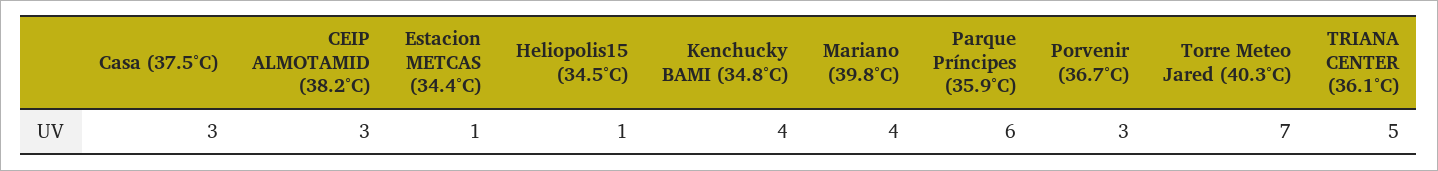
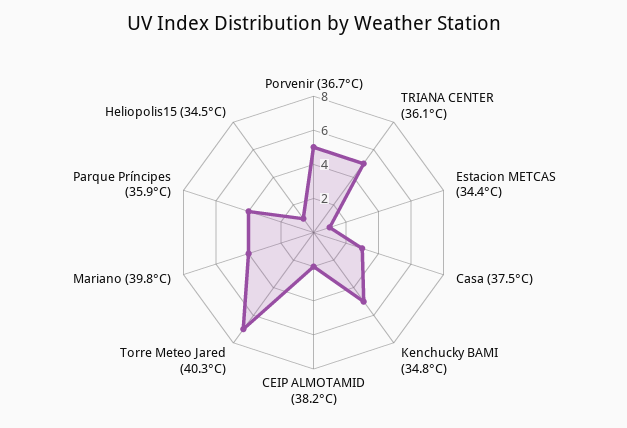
  {
    "Casa (37.5°C)": 3,
-   "CEIP ALMOTAMID (38.2°C)": 3,
+   "CEIP ALMOTAMID (38.2°C)": 2,
    "Estacion METCAS (34.4°C)": 1,
    "Heliopolis15 (34.5°C)": 1,
-   "Kenchucky BAMI (34.8°C)": 4,
+   "Kenchucky BAMI (34.8°C)": 5,
    "Mariano (39.8°C)": 4,
-   "Parque Príncipes (35.9°C)": 6,
+   "Parque Príncipes (35.9°C)": 4,
-   "Porvenir (36.7°C)": 3,
+   "Porvenir (36.7°C)": 5,
    "Torre Meteo Jared (40.3°C)": 7,
    "TRIANA CENTER (36.1°C)": 5
  }

